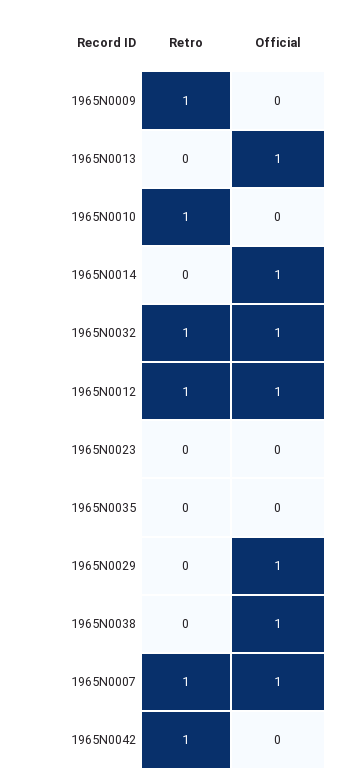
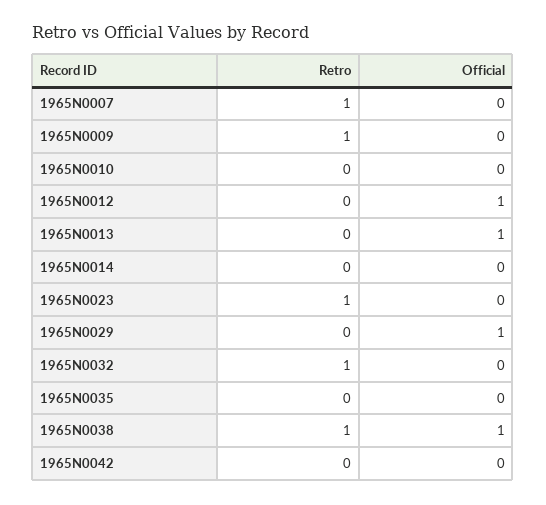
  {
    "Retro": {
      "1965N0009": 1,
      "1965N0013": 0,
-     "1965N0010": 1,
+     "1965N0010": 0,
      "1965N0014": 0,
      "1965N0032": 1,
-     "1965N0012": 1,
+     "1965N0012": 0,
-     "1965N0023": 0,
+     "1965N0023": 1,
      "1965N0035": 0,
      "1965N0029": 0,
-     "1965N0038": 0,
+     "1965N0038": 1,
      "1965N0007": 1,
-     "1965N0042": 1
+     "1965N0042": 0
    },
    "Official": {
      "1965N0009": 0,
      "1965N0013": 1,
      "1965N0010": 0,
-     "1965N0014": 1,
+     "1965N0014": 0,
-     "1965N0032": 1,
+     "1965N0032": 0,
      "1965N0012": 1,
      "1965N0023": 0,
      "1965N0035": 0,
      "1965N0029": 1,
      "1965N0038": 1,
-     "1965N0007": 1,
+     "1965N0007": 0,
      "1965N0042": 0
    }
  }

